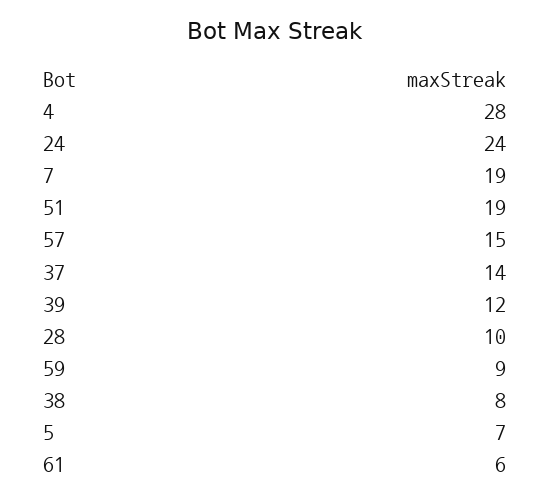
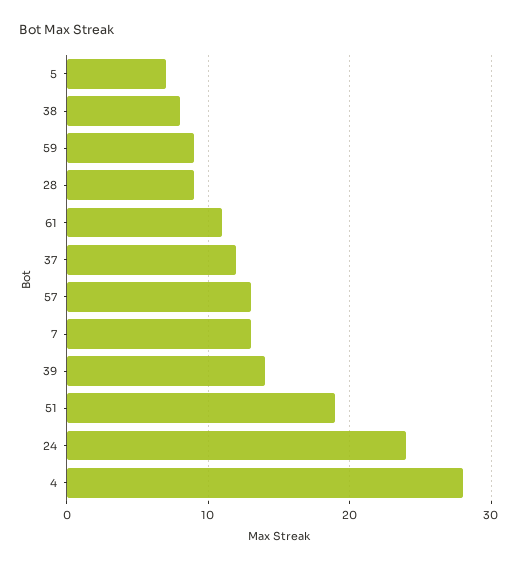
  {
    "4": 28,
    "24": 24,
-   "7": 19,
+   "7": 13,
    "51": 19,
-   "57": 15,
+   "57": 13,
-   "37": 14,
+   "37": 12,
-   "39": 12,
+   "39": 14,
-   "28": 10,
+   "28": 9,
    "59": 9,
    "38": 8,
    "5": 7,
-   "61": 6
+   "61": 11
  }

